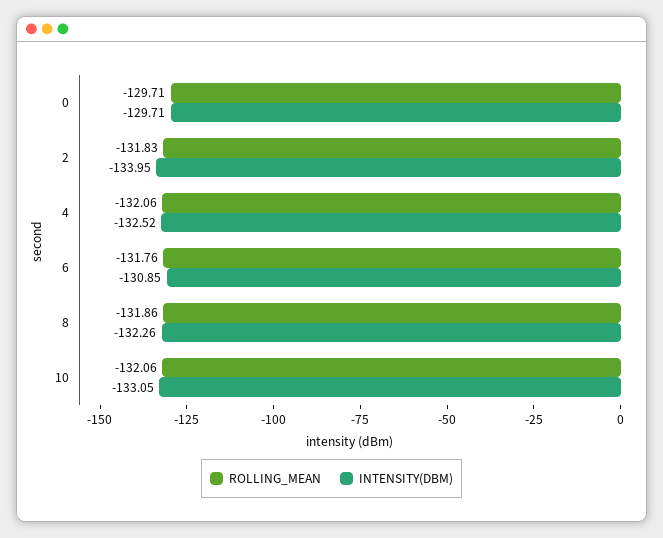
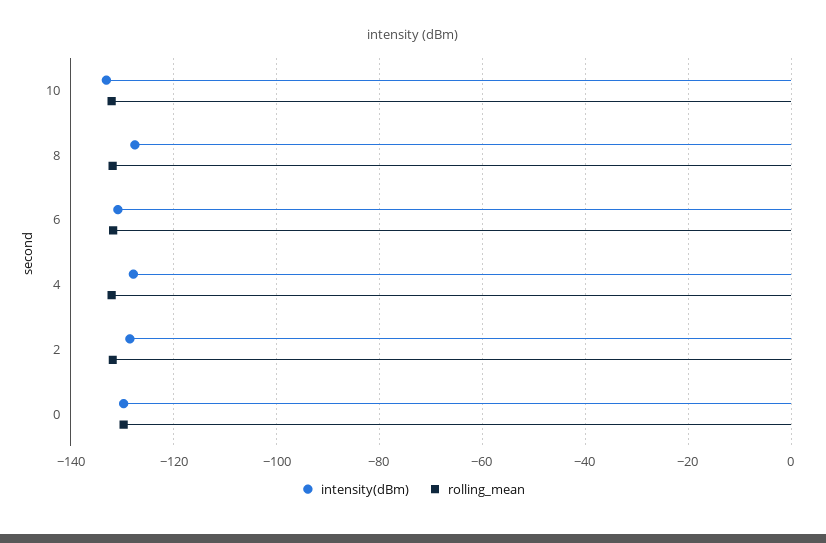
  {
    "ROLLING_MEAN": {
      "0": -129.71,
      "2": -131.83,
      "4": -132.06,
      "6": -131.76,
      "8": -131.86,
      "10": -132.06
    },
    "INTENSITY(DBM)": {
      "0": -129.71,
-     "2": -133.95,
+     "2": -128,
-     "4": -132.52,
+     "4": -128,
      "6": -130.85,
-     "8": -132.26,
+     "8": -128,
      "10": -133.05
    }
  }

